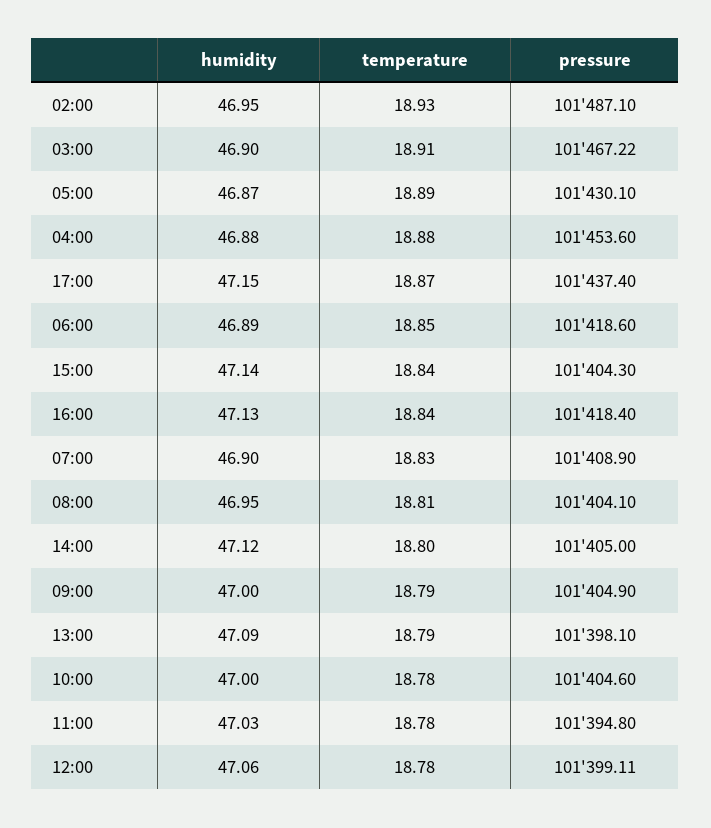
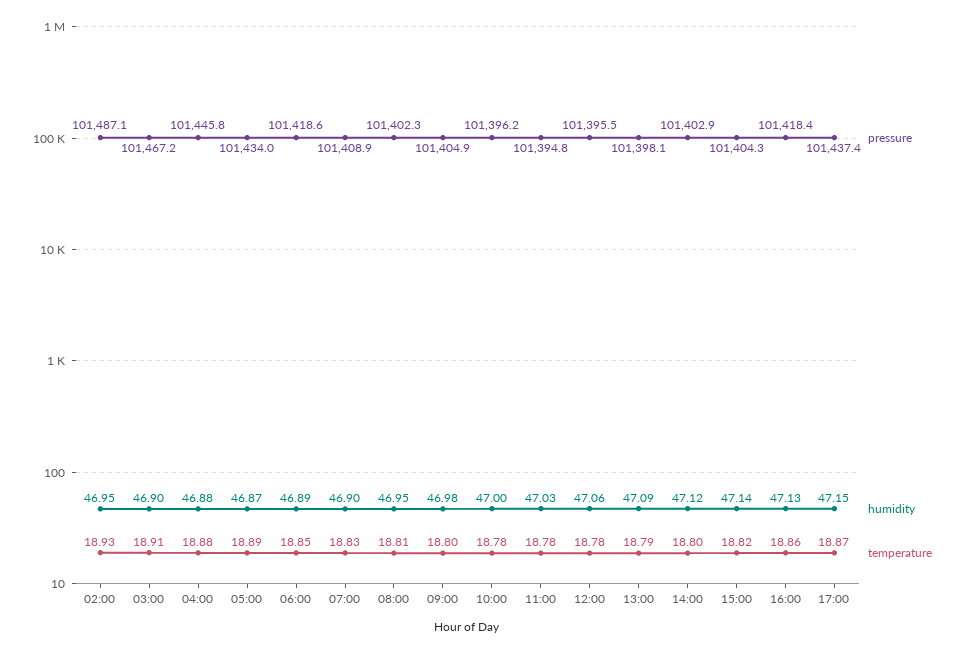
  {
    "humidity": {
      "02:00": 46.95,
      "03:00": 46.9,
      "05:00": 46.87,
      "04:00": 46.88,
      "17:00": 47.15,
      "06:00": 46.89,
      "15:00": 47.14,
      "16:00": 47.13,
      "07:00": 46.9,
      "08:00": 46.95,
      "14:00": 47.12,
-     "09:00": 47,
+     "09:00": 46.98,
      "13:00": 47.09,
      "10:00": 47,
      "11:00": 47.03,
      "12:00": 47.06
    },
    "temperature": {
      "02:00": 18.93,
      "03:00": 18.91,
      "05:00": 18.89,
      "04:00": 18.88,
      "17:00": 18.87,
      "06:00": 18.85,
-     "15:00": 18.84,
+     "15:00": 18.82,
-     "16:00": 18.84,
+     "16:00": 18.86,
      "07:00": 18.83,
      "08:00": 18.81,
      "14:00": 18.8,
-     "09:00": 18.79,
+     "09:00": 18.8,
      "13:00": 18.79,
      "10:00": 18.78,
      "11:00": 18.78,
      "12:00": 18.78
    },
    "pressure": {
      "02:00": 101487.1,
      "03:00": 101467.22,
-     "05:00": 101430.1,
+     "05:00": 101434,
-     "04:00": 101453.6,
+     "04:00": 101445.8,
      "17:00": 101437.4,
      "06:00": 101418.6,
      "15:00": 101404.3,
      "16:00": 101418.4,
      "07:00": 101408.9,
-     "08:00": 101404.1,
+     "08:00": 101402.3,
-     "14:00": 101405,
+     "14:00": 101402.9,
      "09:00": 101404.9,
      "13:00": 101398.1,
-     "10:00": 101404.6,
+     "10:00": 101396.2,
      "11:00": 101394.8,
-     "12:00": 101399.11
+     "12:00": 101395.5
    }
  }

